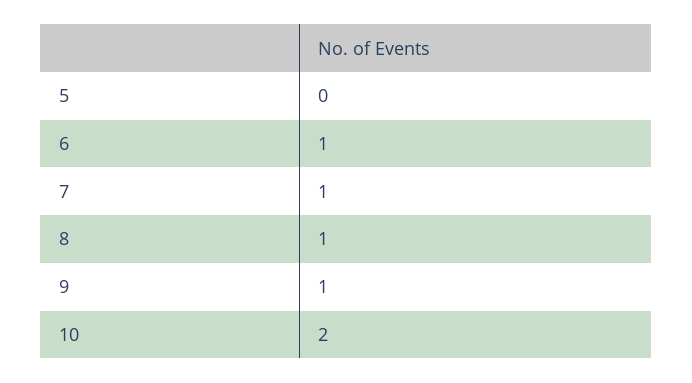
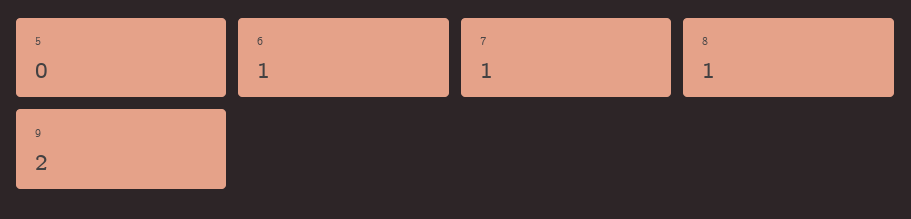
  {
    "5": 0,
    "6": 1,
    "7": 1,
    "8": 1,
-   "9": 1,
+   "9": 2
-   "10": 2
  }

